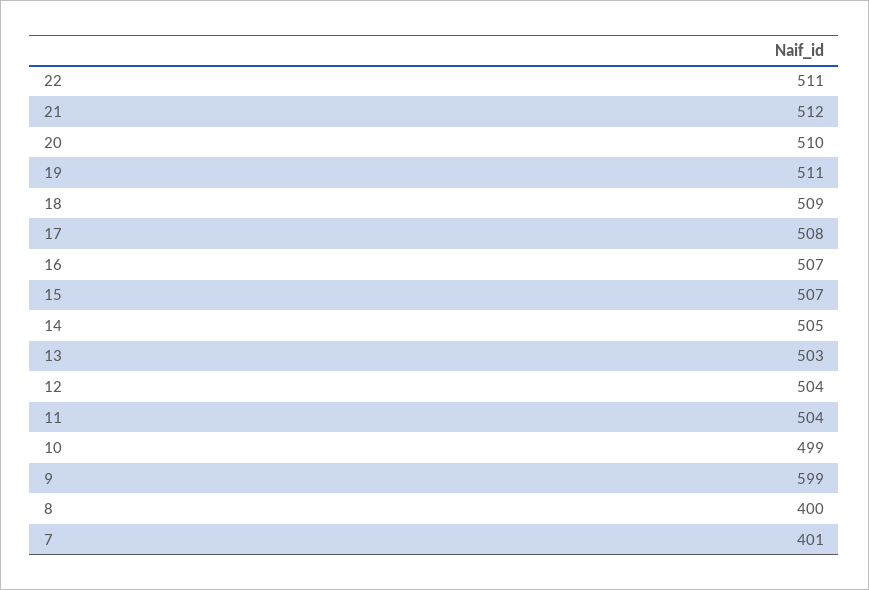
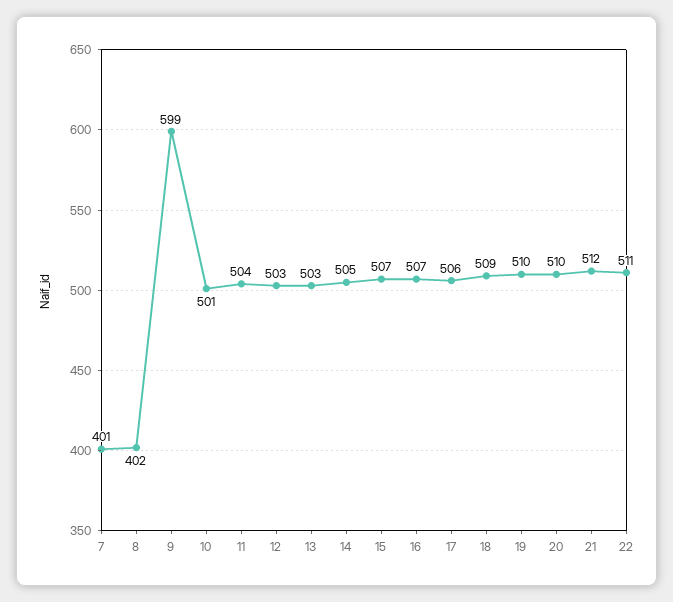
  {
    "22": 511,
    "21": 512,
    "20": 510,
-   "19": 511,
+   "19": 510,
    "18": 509,
-   "17": 508,
+   "17": 506,
    "16": 507,
    "15": 507,
    "14": 505,
    "13": 503,
-   "12": 504,
+   "12": 503,
    "11": 504,
-   "10": 499,
+   "10": 501,
    "9": 599,
-   "8": 400,
+   "8": 402,
    "7": 401
  }

